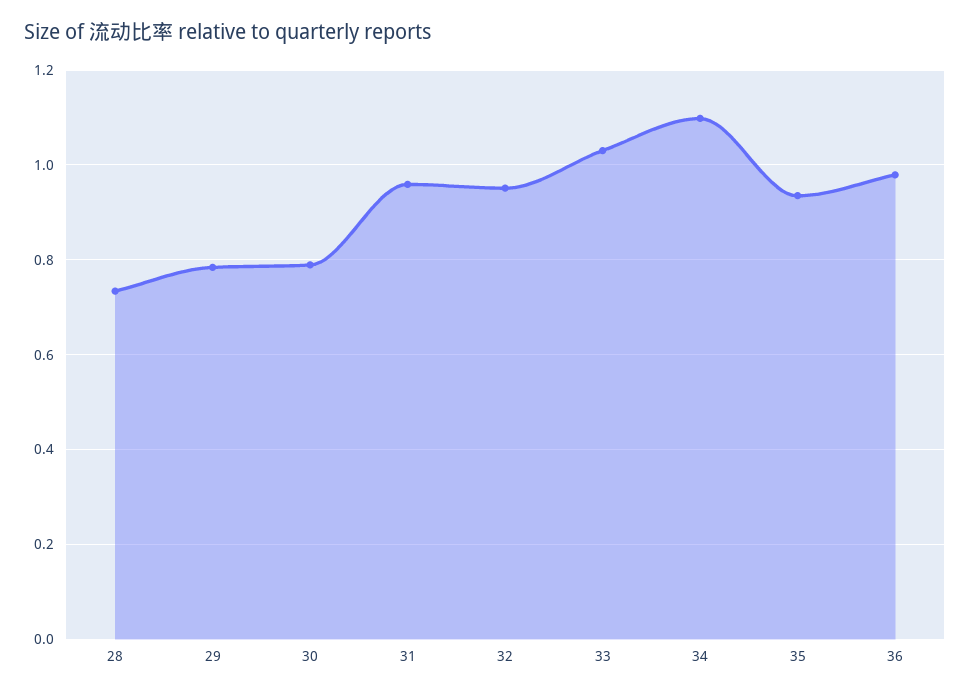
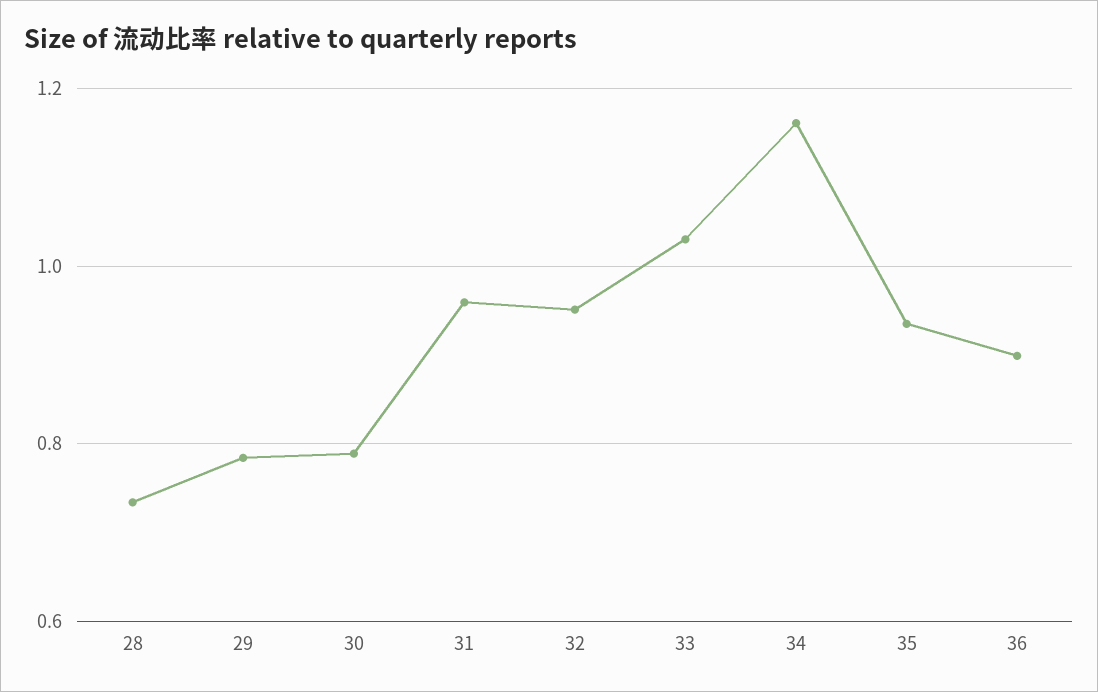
  {
    "28": 0.74,
    "29": 0.78,
    "30": 0.78,
    "31": 0.96,
    "32": 0.96,
    "33": 1.04,
-   "34": 1.1,
+   "34": 1.16,
    "35": 0.94,
-   "36": 0.98
+   "36": 0.9
  }

